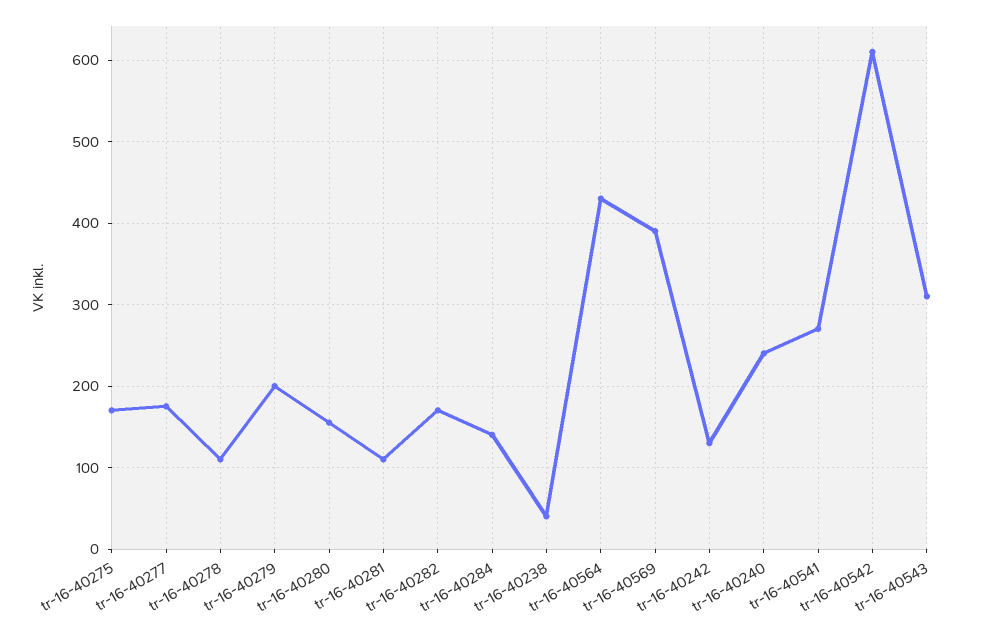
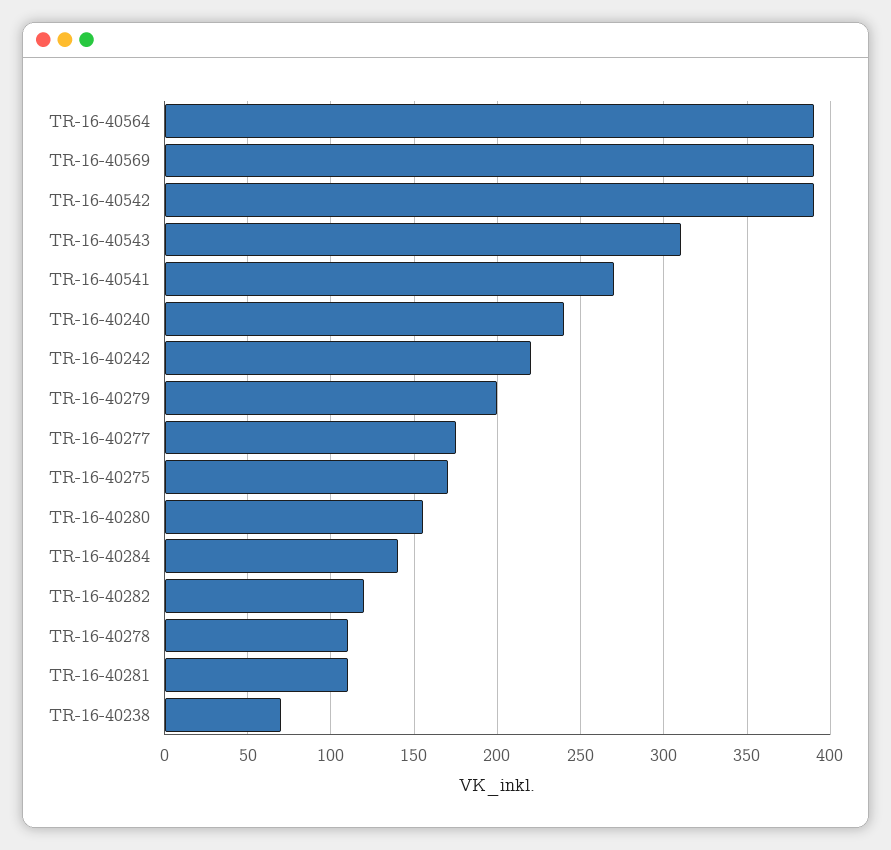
  {
    "tr-16-40275": 170,
    "tr-16-40277": 175,
    "tr-16-40278": 110,
    "tr-16-40279": 200,
    "tr-16-40280": 155,
    "tr-16-40281": 110,
-   "tr-16-40282": 170,
+   "tr-16-40282": 120,
    "tr-16-40284": 140,
-   "tr-16-40238": 40,
+   "tr-16-40238": 70,
-   "tr-16-40564": 430,
+   "tr-16-40564": 390,
    "tr-16-40569": 390,
-   "tr-16-40242": 130,
+   "tr-16-40242": 220,
    "tr-16-40240": 240,
    "tr-16-40541": 270,
-   "tr-16-40542": 610,
+   "tr-16-40542": 390,
    "tr-16-40543": 310
  }

